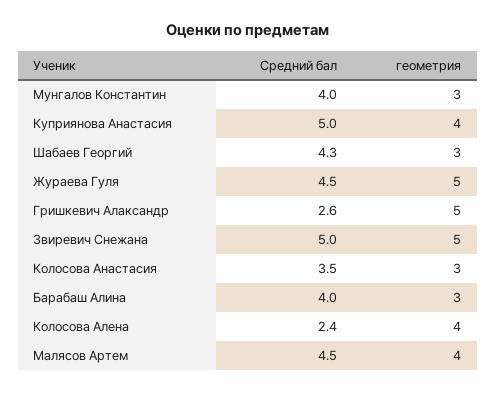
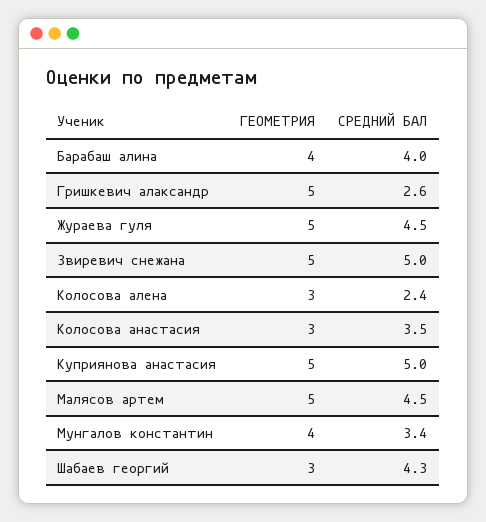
  {
    "Средний бал": {
-     "Мунгалов Константин": 4,
+     "Мунгалов Константин": 3.4,
      "Куприянова Анастасия": 5,
      "Шабаев Георгий": 4.3,
      "Жураева Гуля": 4.5,
      "Гришкевич Алаксандр": 2.6,
      "Звиревич Снежана": 5,
      "Колосова Анастасия": 3.5,
      "Барабаш Алина": 4,
      "Колосова Алена": 2.4,
      "Малясов Артем": 4.5
    },
    "геометрия": {
-     "Мунгалов Константин": 3,
+     "Мунгалов Константин": 4,
-     "Куприянова Анастасия": 4,
+     "Куприянова Анастасия": 5,
      "Шабаев Георгий": 3,
      "Жураева Гуля": 5,
      "Гришкевич Алаксандр": 5,
      "Звиревич Снежана": 5,
      "Колосова Анастасия": 3,
-     "Барабаш Алина": 3,
+     "Барабаш Алина": 4,
-     "Колосова Алена": 4,
+     "Колосова Алена": 3,
-     "Малясов Артем": 4
+     "Малясов Артем": 5
    }
  }

